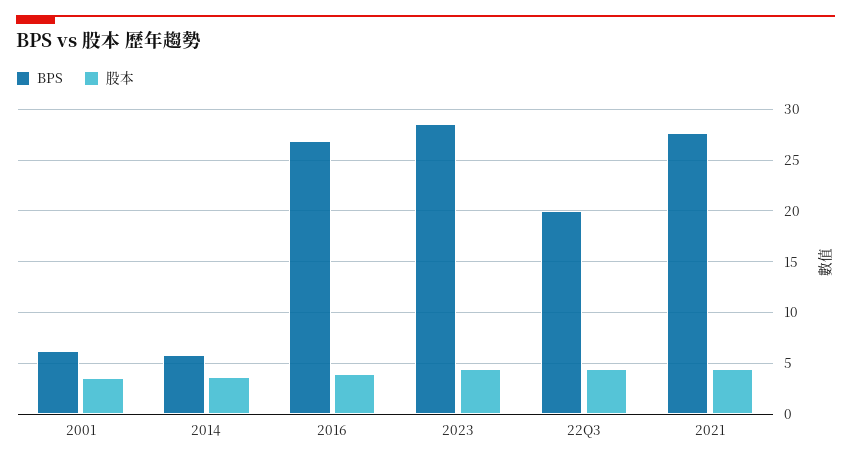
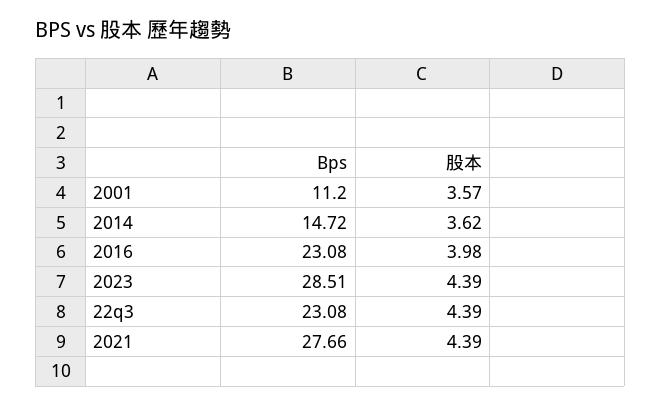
  {
    "BPS": {
-     "2001": 6,
+     "2001": 11.2,
-     "2014": 6,
+     "2014": 14.72,
-     "2016": 27,
+     "2016": 23.08,
      "2023": 28.51,
-     "22Q3": 20,
+     "22Q3": 23.08,
      "2021": 27.66
    },
    "股本": {
      "2001": 3.57,
      "2014": 3.62,
      "2016": 3.98,
      "2023": 4.39,
      "22Q3": 4.39,
      "2021": 4.39
    }
  }

